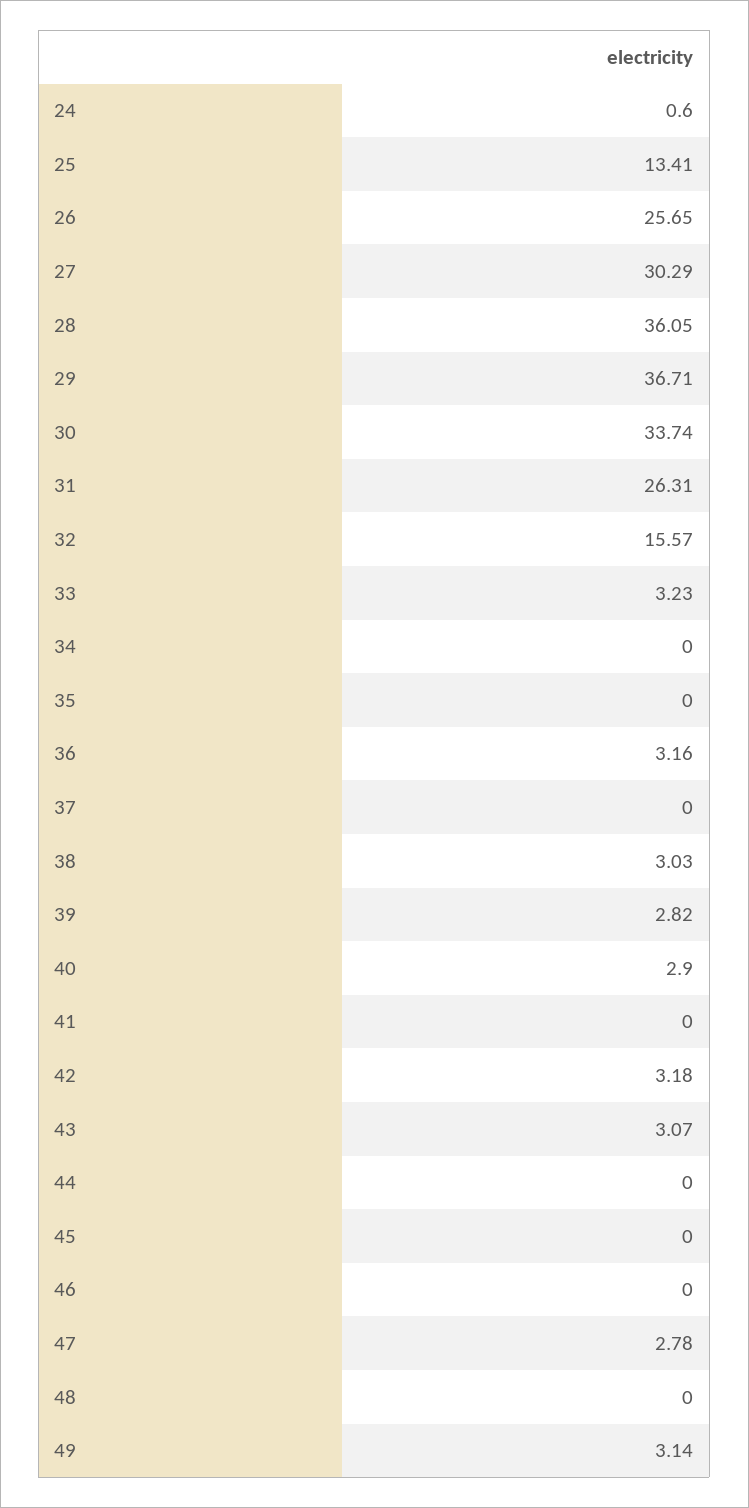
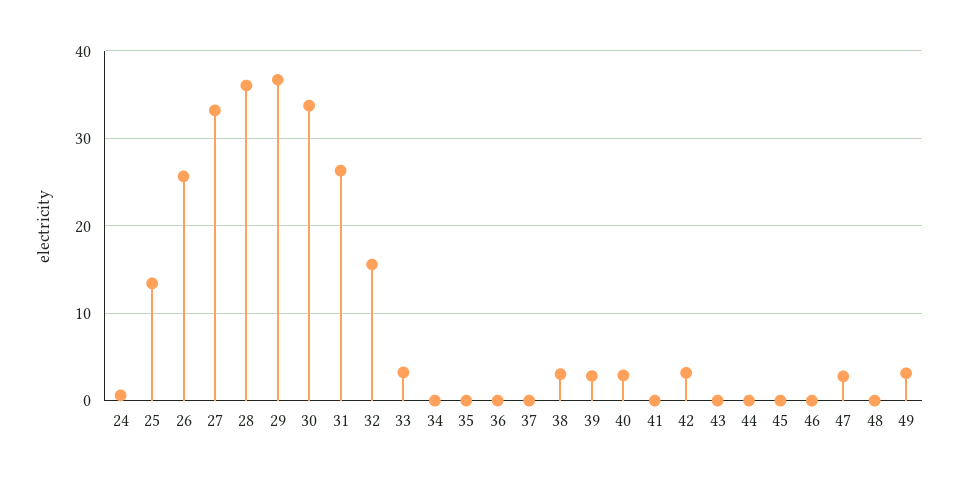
  {
    "24": 0.6,
    "25": 13.41,
    "26": 25.65,
-   "27": 30.29,
+   "27": 33,
    "28": 36.05,
    "29": 36.71,
    "30": 33.74,
    "31": 26.31,
    "32": 15.57,
    "33": 3.23,
    "34": 0,
    "35": 0,
-   "36": 3.16,
+   "36": 0,
    "37": 0,
    "38": 3.03,
    "39": 2.82,
    "40": 2.9,
    "41": 0,
    "42": 3.18,
-   "43": 3.07,
+   "43": 0,
    "44": 0,
    "45": 0,
    "46": 0,
    "47": 2.78,
    "48": 0,
    "49": 3.14
  }

